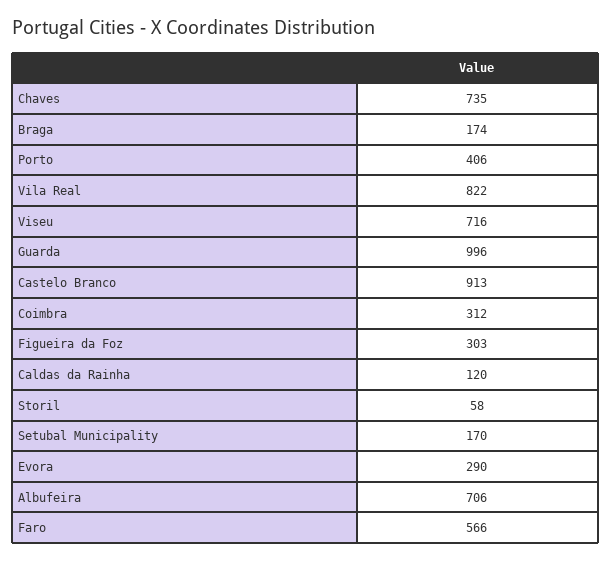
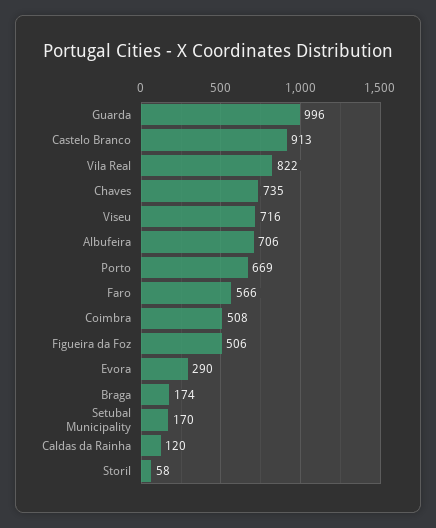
  {
    "Chaves": 735,
    "Braga": 174,
-   "Porto": 406,
+   "Porto": 669,
    "Vila Real": 822,
    "Viseu": 716,
    "Guarda": 996,
    "Castelo Branco": 913,
-   "Coimbra": 312,
+   "Coimbra": 508,
-   "Figueira da Foz": 303,
+   "Figueira da Foz": 506,
    "Caldas da Rainha": 120,
    "Storil": 58,
    "Setubal Municipality": 170,
    "Evora": 290,
    "Albufeira": 706,
    "Faro": 566
  }

